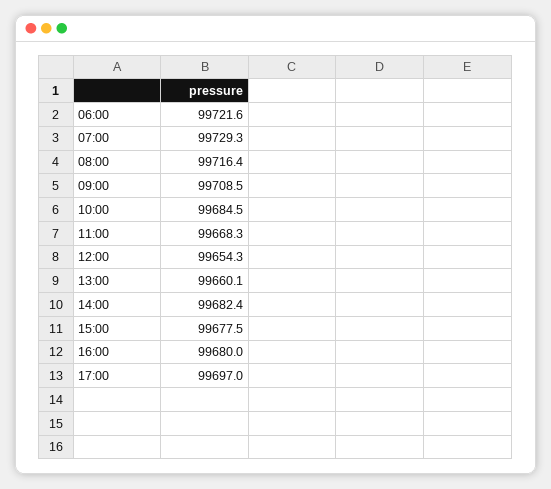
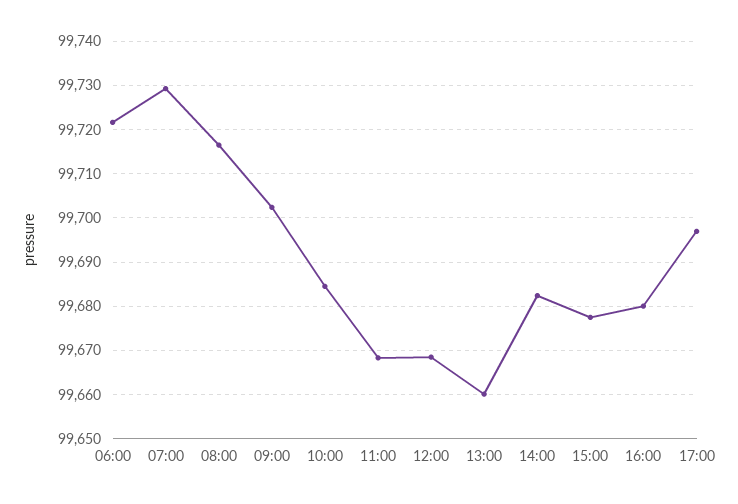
  {
    "06:00": 99721.6,
    "07:00": 99729.3,
    "08:00": 99716.4,
-   "09:00": 99708.5,
+   "09:00": 99702,
    "10:00": 99684.5,
    "11:00": 99668.3,
-   "12:00": 99654.3,
+   "12:00": 99668,
    "13:00": 99660.1,
    "14:00": 99682.4,
    "15:00": 99677.5,
    "16:00": 99680,
    "17:00": 99697
  }

